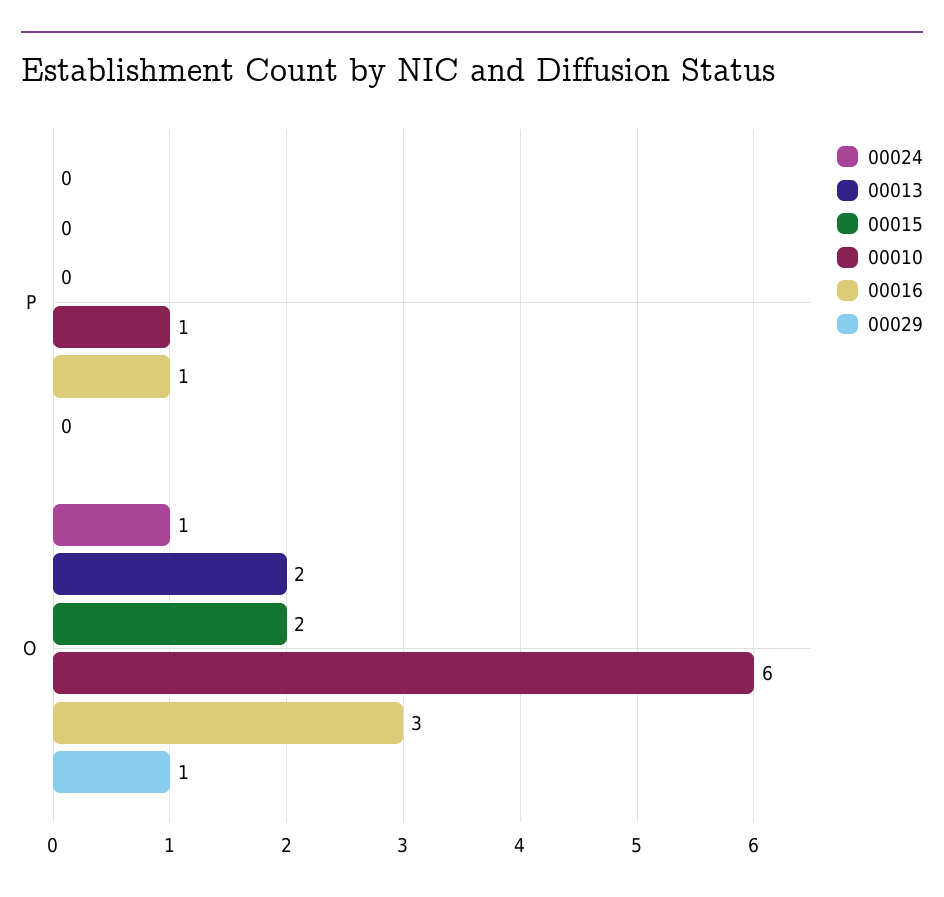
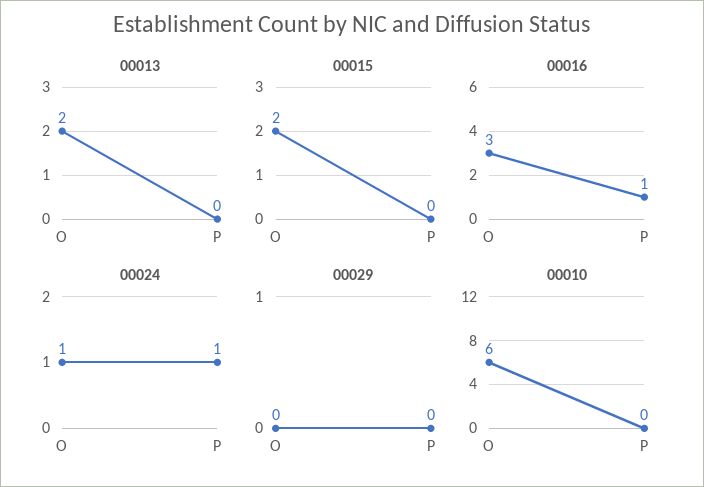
  {
    "00024": {
-     "P": 0,
+     "P": 1,
      "O": 1
    },
    "00013": {
      "P": 0,
      "O": 2
    },
    "00015": {
      "P": 0,
      "O": 2
    },
    "00010": {
-     "P": 1,
+     "P": 0,
      "O": 6
    },
    "00016": {
      "P": 1,
      "O": 3
    },
    "00029": {
      "P": 0,
-     "O": 1
+     "O": 0
    }
  }

